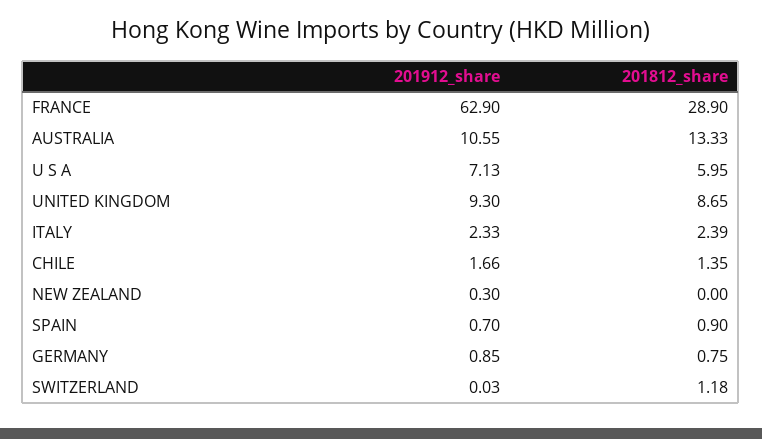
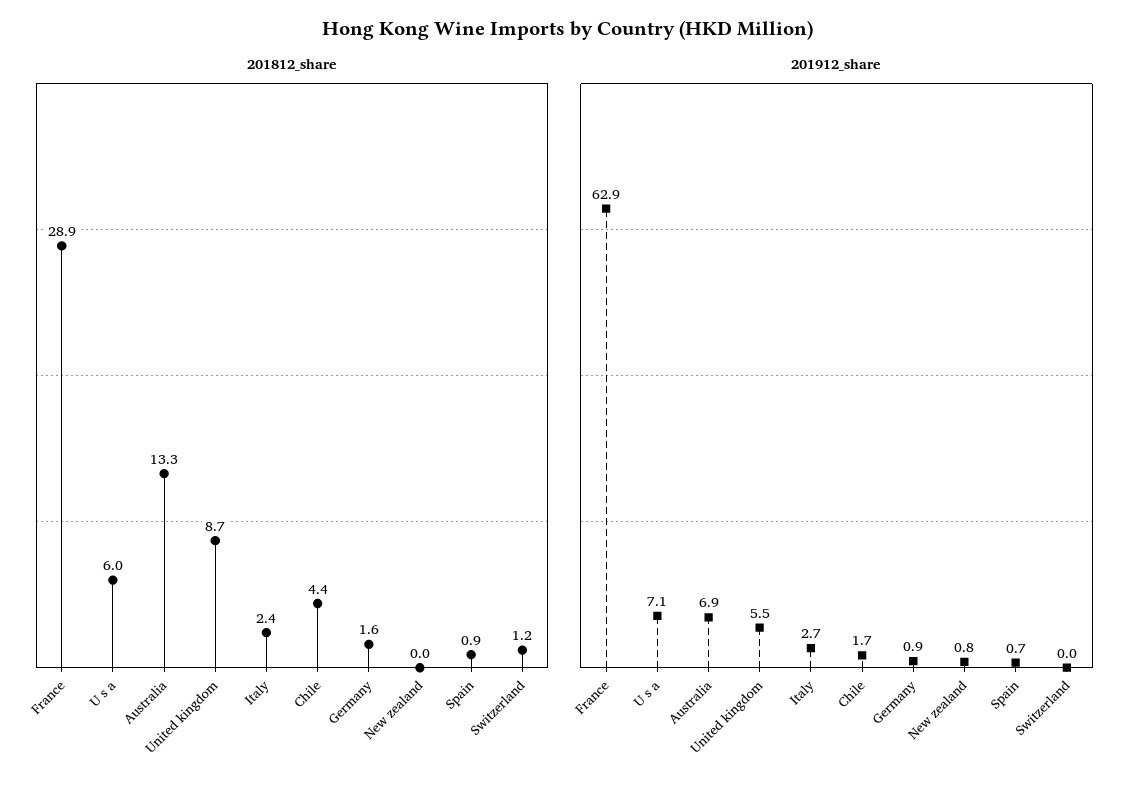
  {
    "201912_share": {
      "FRANCE": 62.9,
-     "AUSTRALIA": 10.55,
+     "AUSTRALIA": 6.9,
      "U S A": 7.13,
-     "UNITED KINGDOM": 9.3,
+     "UNITED KINGDOM": 5.5,
-     "ITALY": 2.33,
+     "ITALY": 2.7,
      "CHILE": 1.66,
-     "NEW ZEALAND": 0.3,
+     "NEW ZEALAND": 0.8,
      "SPAIN": 0.7,
      "GERMANY": 0.85,
      "SWITZERLAND": 0.03
    },
    "201812_share": {
      "FRANCE": 28.9,
      "AUSTRALIA": 13.33,
      "U S A": 5.95,
      "UNITED KINGDOM": 8.65,
      "ITALY": 2.39,
-     "CHILE": 1.35,
+     "CHILE": 4.4,
      "NEW ZEALAND": 0,
      "SPAIN": 0.9,
-     "GERMANY": 0.75,
+     "GERMANY": 1.6,
      "SWITZERLAND": 1.18
    }
  }

